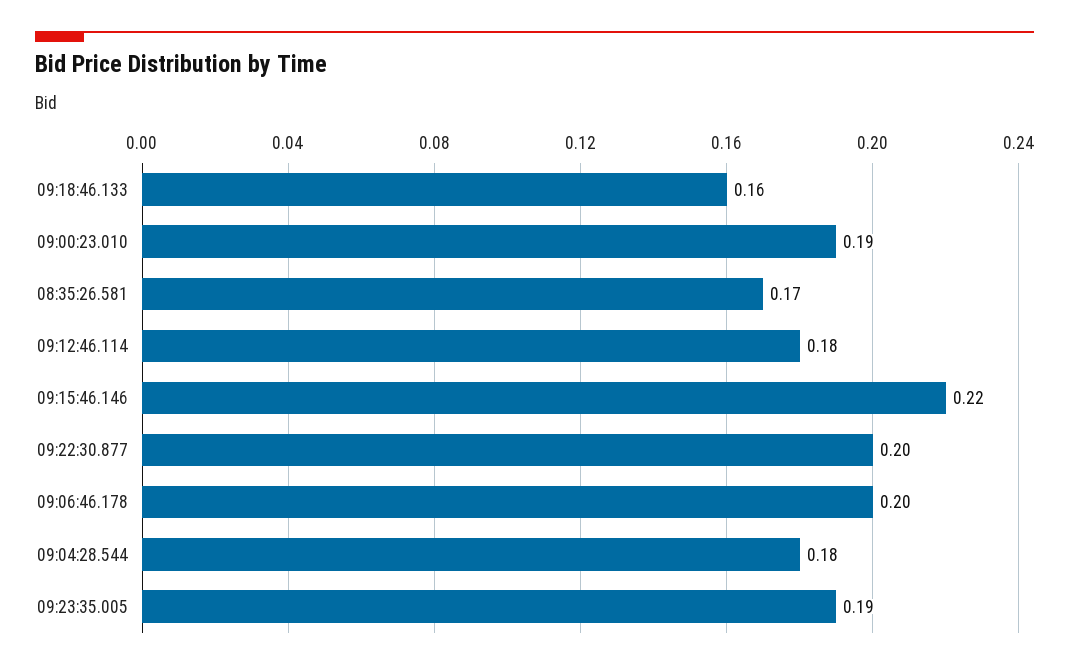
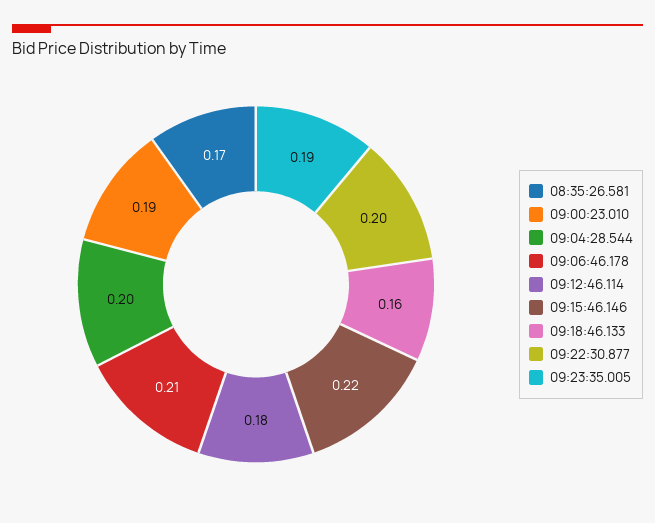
  {
    "09:18:46.133": 0.16,
    "09:00:23.010": 0.19,
    "08:35:26.581": 0.17,
    "09:12:46.114": 0.18,
    "09:15:46.146": 0.22,
    "09:22:30.877": 0.2,
-   "09:06:46.178": 0.2,
+   "09:06:46.178": 0.21,
-   "09:04:28.544": 0.18,
+   "09:04:28.544": 0.2,
    "09:23:35.005": 0.19
  }

